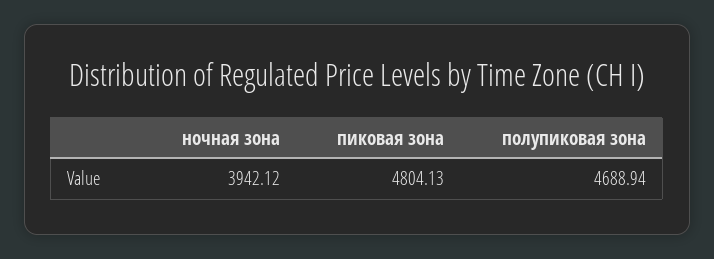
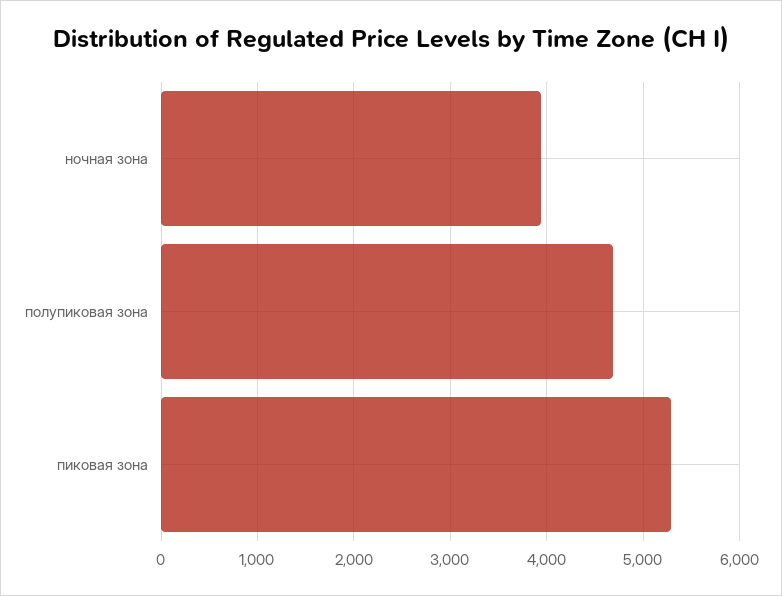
  {
    "ночная зона": 3942.12,
-   "пиковая зона": 4804.13,
+   "пиковая зона": 5300,
    "полупиковая зона": 4688.94
  }

